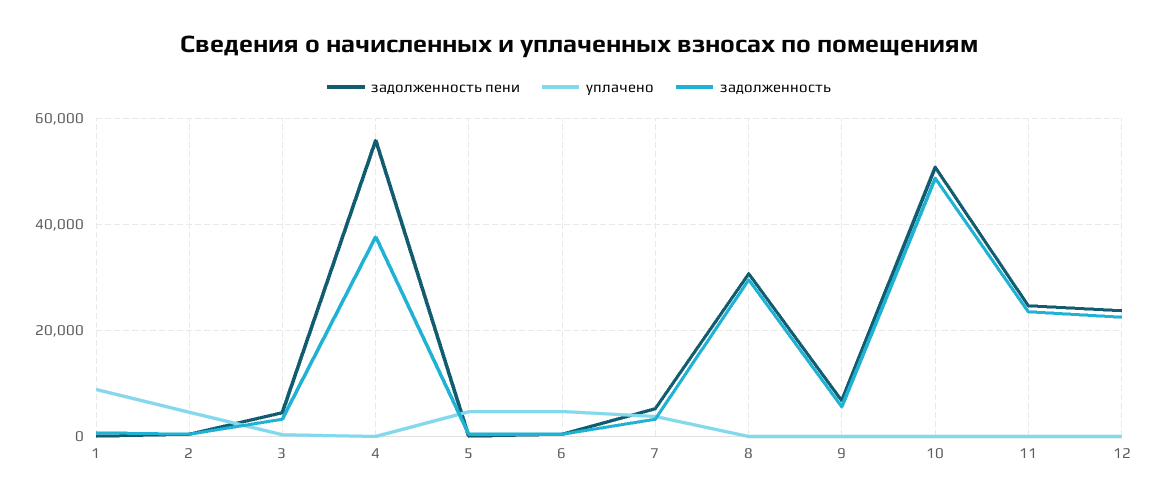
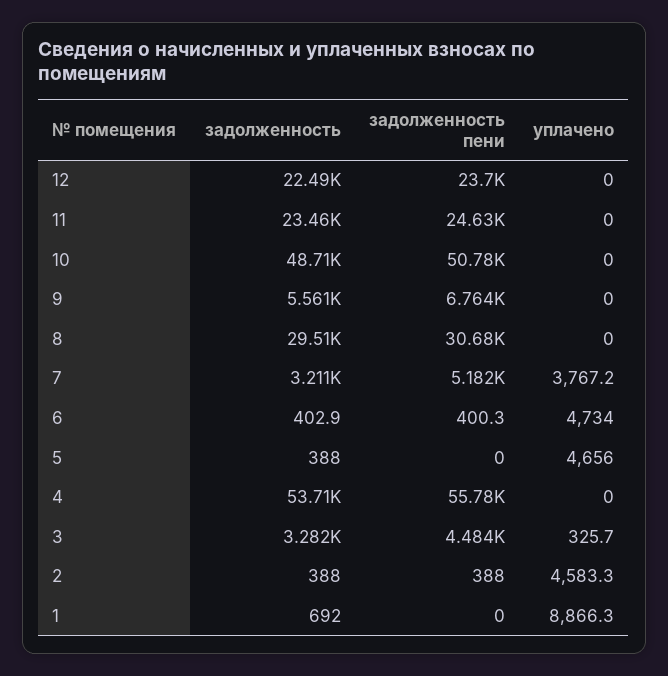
  {
    "задолженность пени": {
      "1": 0,
      "2": 388,
      "3": 4484,
      "4": 55780,
      "5": 0,
      "6": 400.3,
      "7": 5182,
      "8": 30680,
      "9": 6764,
      "10": 50780,
      "11": 24630,
      "12": 23700
    },
    "уплачено": {
      "1": 8866.3,
      "2": 4583.3,
      "3": 325.7,
      "4": 0,
      "5": 4656,
      "6": 4734,
      "7": 3767.2,
      "8": 0,
      "9": 0,
      "10": 0,
      "11": 0,
      "12": 0
    },
    "задолженность": {
      "1": 692,
      "2": 388,
      "3": 3282,
-     "4": 38000,
+     "4": 53710,
      "5": 388,
      "6": 402.9,
      "7": 3211,
      "8": 29510,
      "9": 5561,
      "10": 48710,
      "11": 23460,
      "12": 22490
    }
  }

